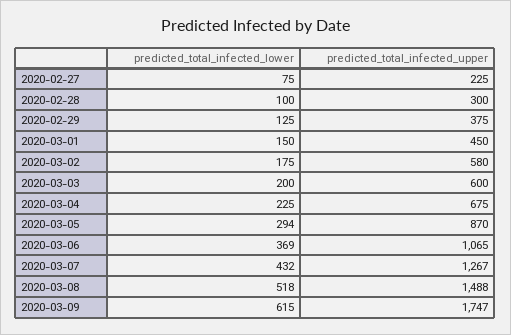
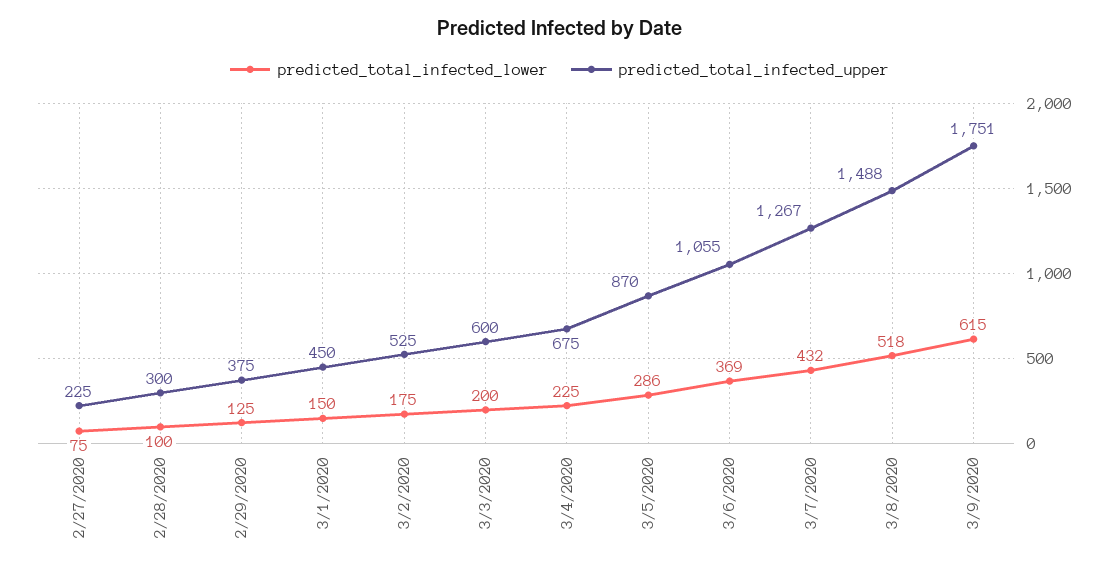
  {
    "predicted_total_infected_lower": {
      "2020-02-27": 75,
      "2020-02-28": 100,
      "2020-02-29": 125,
      "2020-03-01": 150,
      "2020-03-02": 175,
      "2020-03-03": 200,
      "2020-03-04": 225,
-     "2020-03-05": 294,
+     "2020-03-05": 286,
      "2020-03-06": 369,
      "2020-03-07": 432,
      "2020-03-08": 518,
      "2020-03-09": 615
    },
    "predicted_total_infected_upper": {
      "2020-02-27": 225,
      "2020-02-28": 300,
      "2020-02-29": 375,
      "2020-03-01": 450,
-     "2020-03-02": 580,
+     "2020-03-02": 525,
      "2020-03-03": 600,
      "2020-03-04": 675,
      "2020-03-05": 870,
-     "2020-03-06": 1065,
+     "2020-03-06": 1055,
      "2020-03-07": 1267,
      "2020-03-08": 1488,
-     "2020-03-09": 1747
+     "2020-03-09": 1751
    }
  }

